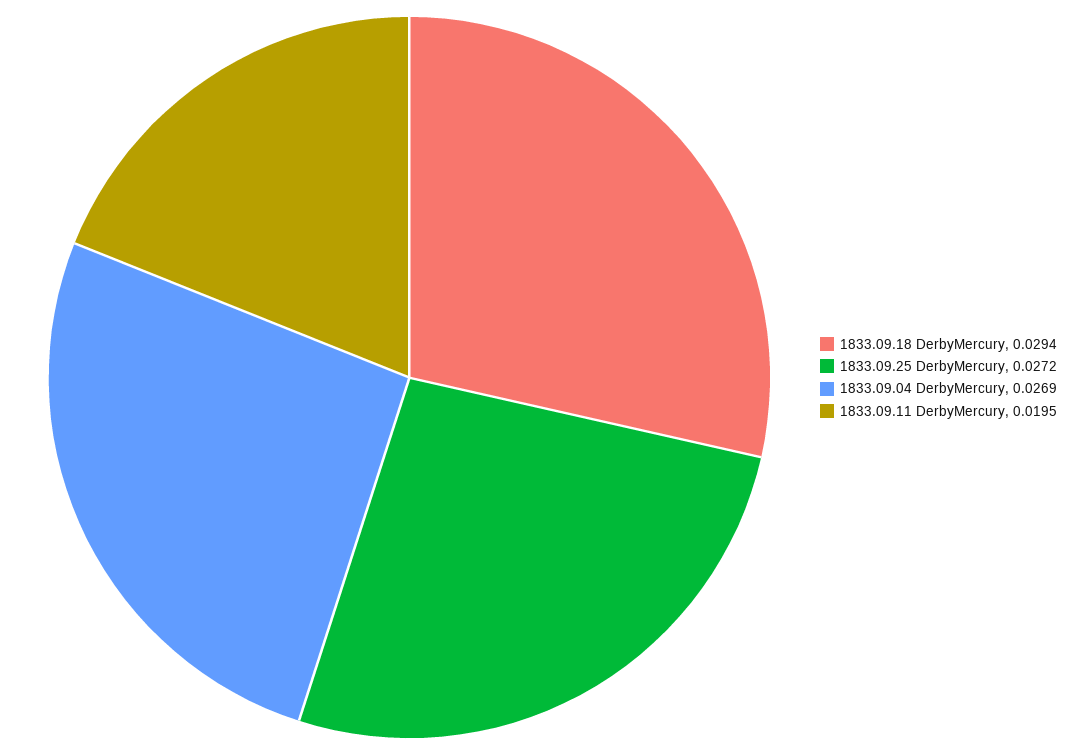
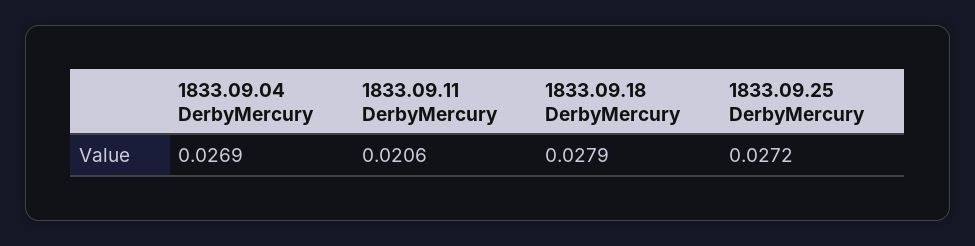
  {
-   "1833.09.18 DerbyMercury": 0.0294,
+   "1833.09.18 DerbyMercury": 0.0279,
    "1833.09.25 DerbyMercury": 0.0272,
    "1833.09.04 DerbyMercury": 0.0269,
-   "1833.09.11 DerbyMercury": 0.0195
+   "1833.09.11 DerbyMercury": 0.0206
  }

